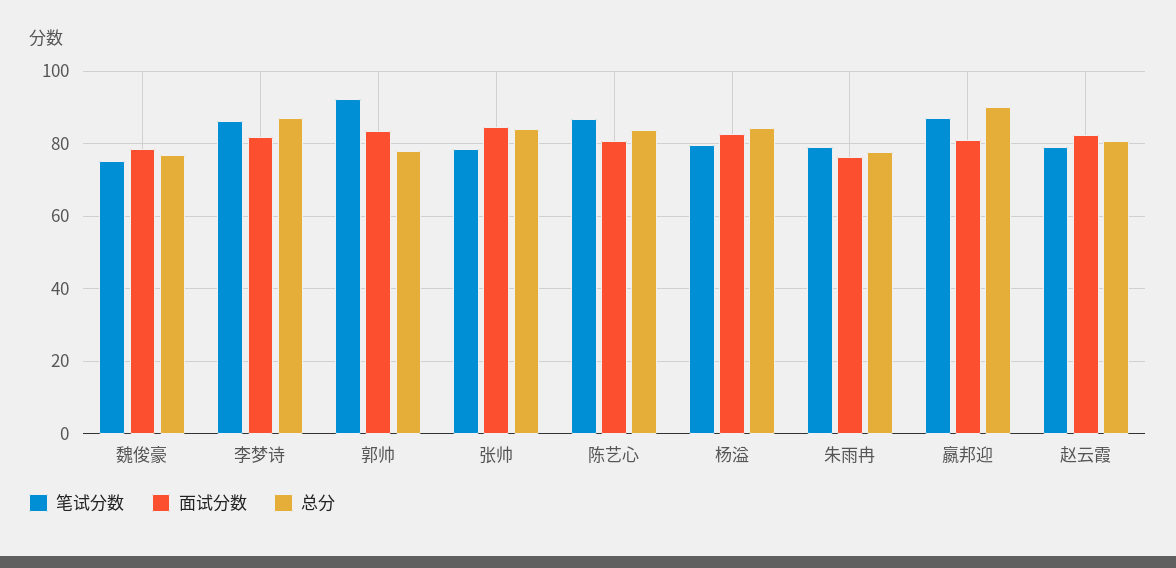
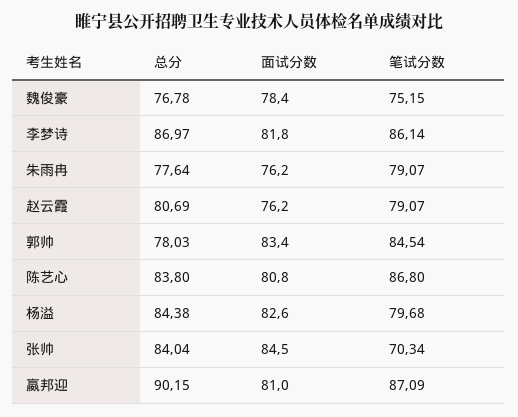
  {
    "笔试分数": {
      "魏俊豪": 75.15,
      "李梦诗": 86.14,
-     "郭帅": 92,
+     "郭帅": 84.54,
-     "张帅": 78,
+     "张帅": 70.34,
      "陈艺心": 86.8,
      "杨溢": 79.68,
      "朱雨冉": 79.07,
      "嬴邦迎": 87.09,
      "赵云霞": 79.07
    },
    "面试分数": {
      "魏俊豪": 78.4,
      "李梦诗": 81.8,
      "郭帅": 83.4,
      "张帅": 84.5,
      "陈艺心": 80.8,
      "杨溢": 82.6,
      "朱雨冉": 76.2,
      "嬴邦迎": 81,
-     "赵云霞": 82
+     "赵云霞": 76.2
    },
    "总分": {
      "魏俊豪": 76.78,
      "李梦诗": 86.97,
      "郭帅": 78.03,
      "张帅": 84.04,
      "陈艺心": 83.8,
      "杨溢": 84.38,
      "朱雨冉": 77.64,
      "嬴邦迎": 90.15,
      "赵云霞": 80.69
    }
  }

